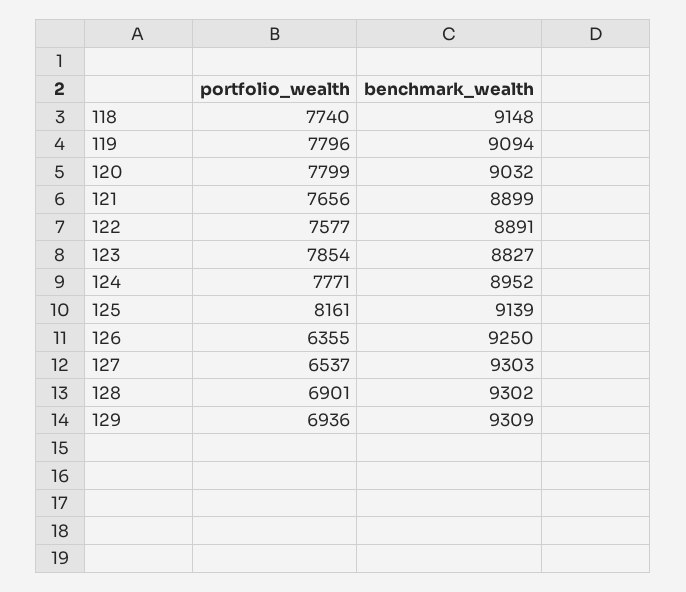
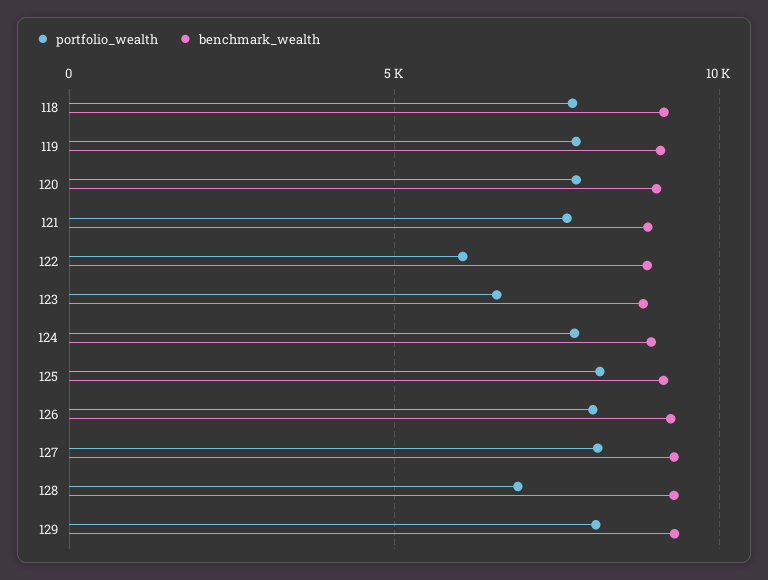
  {
    "portfolio_wealth": {
      "118": 7740,
      "119": 7796,
      "120": 7799,
      "121": 7656,
-     "122": 7577,
+     "122": 6000,
-     "123": 7854,
+     "123": 6500,
      "124": 7771,
      "125": 8161,
-     "126": 6355,
+     "126": 8000,
-     "127": 6537,
+     "127": 8000,
      "128": 6901,
-     "129": 6936
+     "129": 8000
    },
    "benchmark_wealth": {
      "118": 9148,
      "119": 9094,
      "120": 9032,
      "121": 8899,
      "122": 8891,
      "123": 8827,
      "124": 8952,
      "125": 9139,
      "126": 9250,
      "127": 9303,
      "128": 9302,
      "129": 9309
    }
  }

